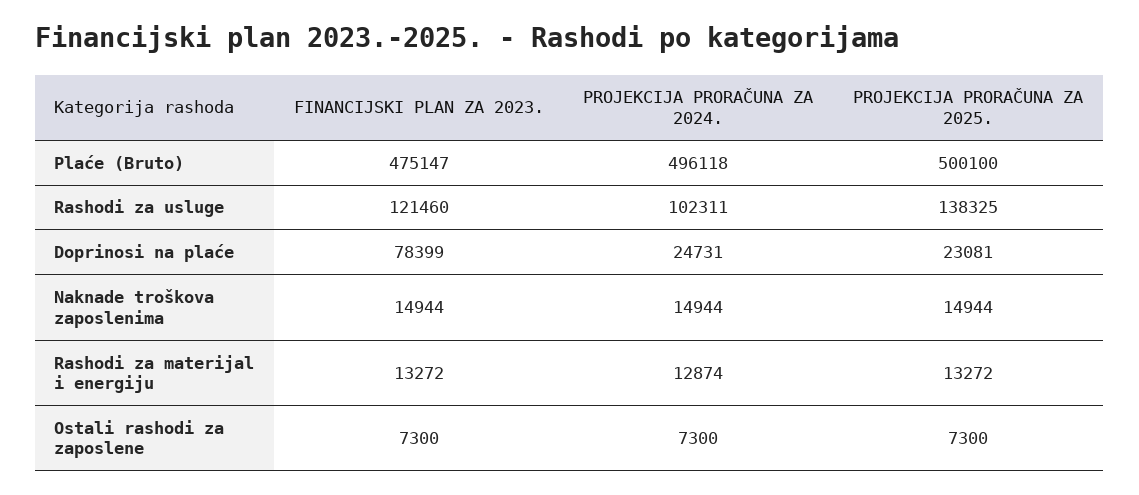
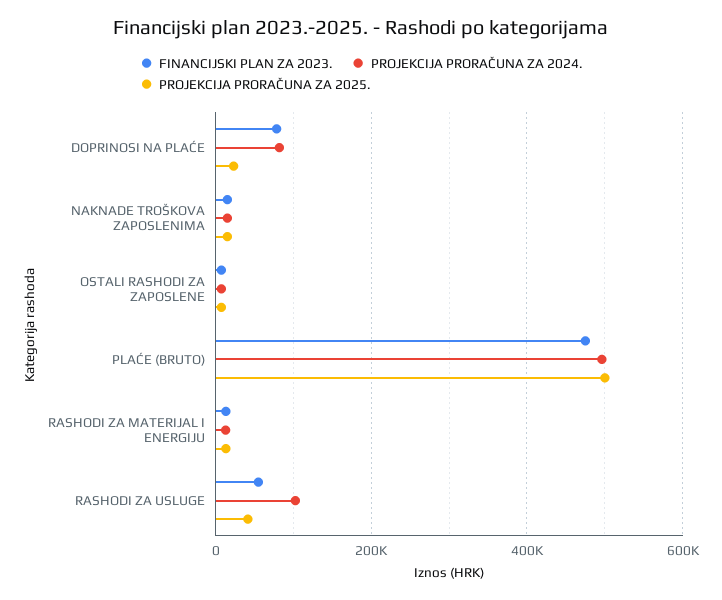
  {
    "FINANCIJSKI PLAN ZA 2023.": {
      "Plaće (Bruto)": 475147,
-     "Rashodi za usluge": 121460,
+     "Rashodi za usluge": 60000,
      "Doprinosi na plaće": 78399,
      "Naknade troškova zaposlenima": 14944,
      "Rashodi za materijal i energiju": 13272,
      "Ostali rashodi za zaposlene": 7300
    },
    "PROJEKCIJA PRORAČUNA ZA 2024.": {
      "Plaće (Bruto)": 496118,
      "Rashodi za usluge": 102311,
-     "Doprinosi na plaće": 24731,
+     "Doprinosi na plaće": 80000,
      "Naknade troškova zaposlenima": 14944,
      "Rashodi za materijal i energiju": 12874,
      "Ostali rashodi za zaposlene": 7300
    },
    "PROJEKCIJA PRORAČUNA ZA 2025.": {
      "Plaće (Bruto)": 500100,
-     "Rashodi za usluge": 138325,
+     "Rashodi za usluge": 40000,
      "Doprinosi na plaće": 23081,
      "Naknade troškova zaposlenima": 14944,
      "Rashodi za materijal i energiju": 13272,
      "Ostali rashodi za zaposlene": 7300
    }
  }

